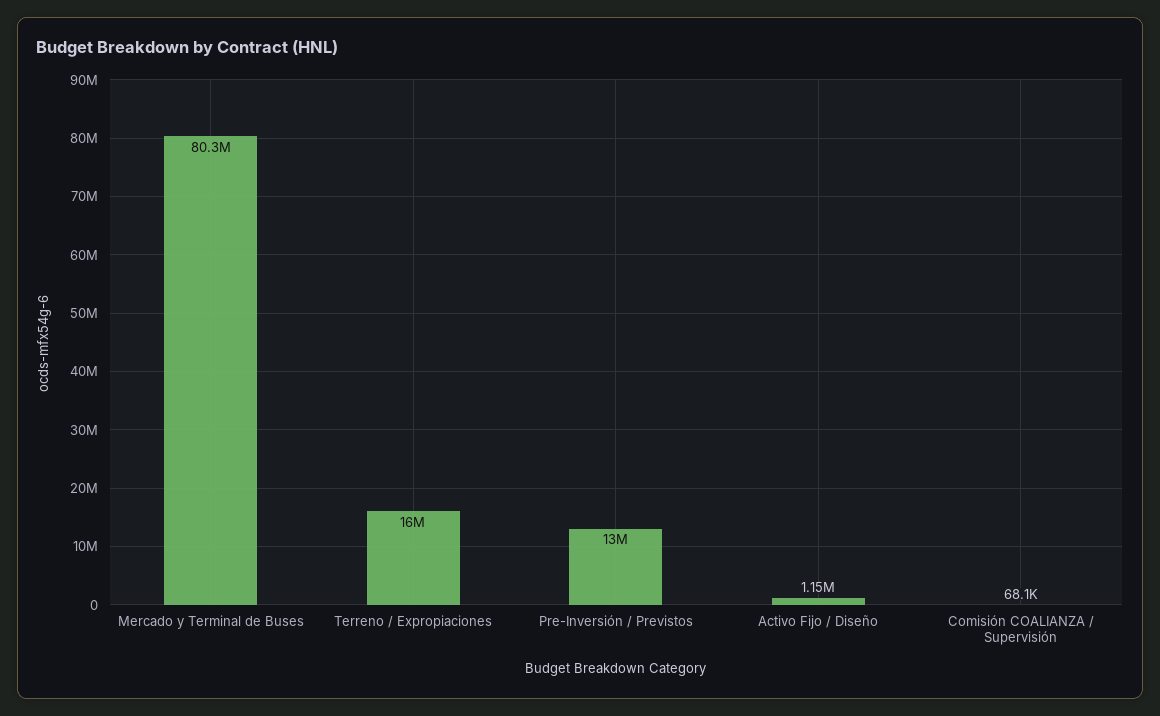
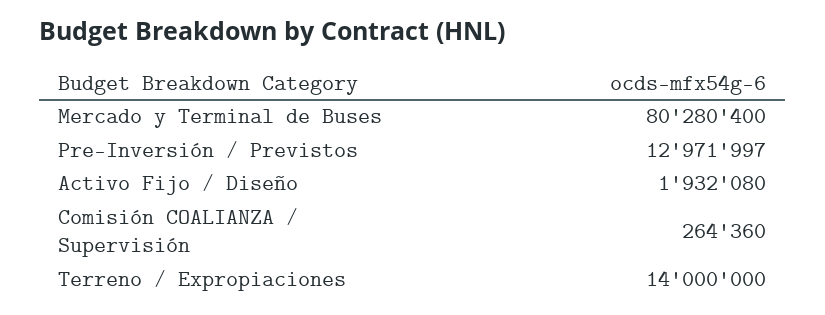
  {
    "Mercado y Terminal de Buses": 80280400,
-   "Terreno / Expropiaciones": 16000000,
+   "Terreno / Expropiaciones": 14000000,
    "Pre-Inversión / Previstos": 12971997,
-   "Activo Fijo / Diseño": 1150000,
+   "Activo Fijo / Diseño": 1932080,
-   "Comisión COALIANZA / Supervisión": 68100
+   "Comisión COALIANZA / Supervisión": 264360
  }

